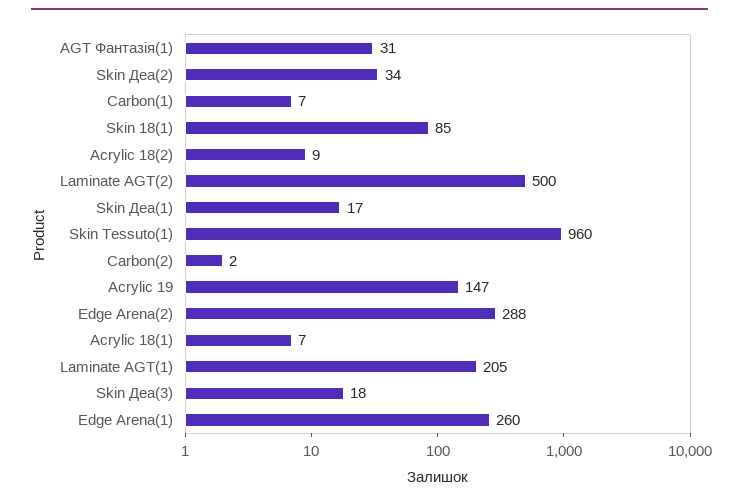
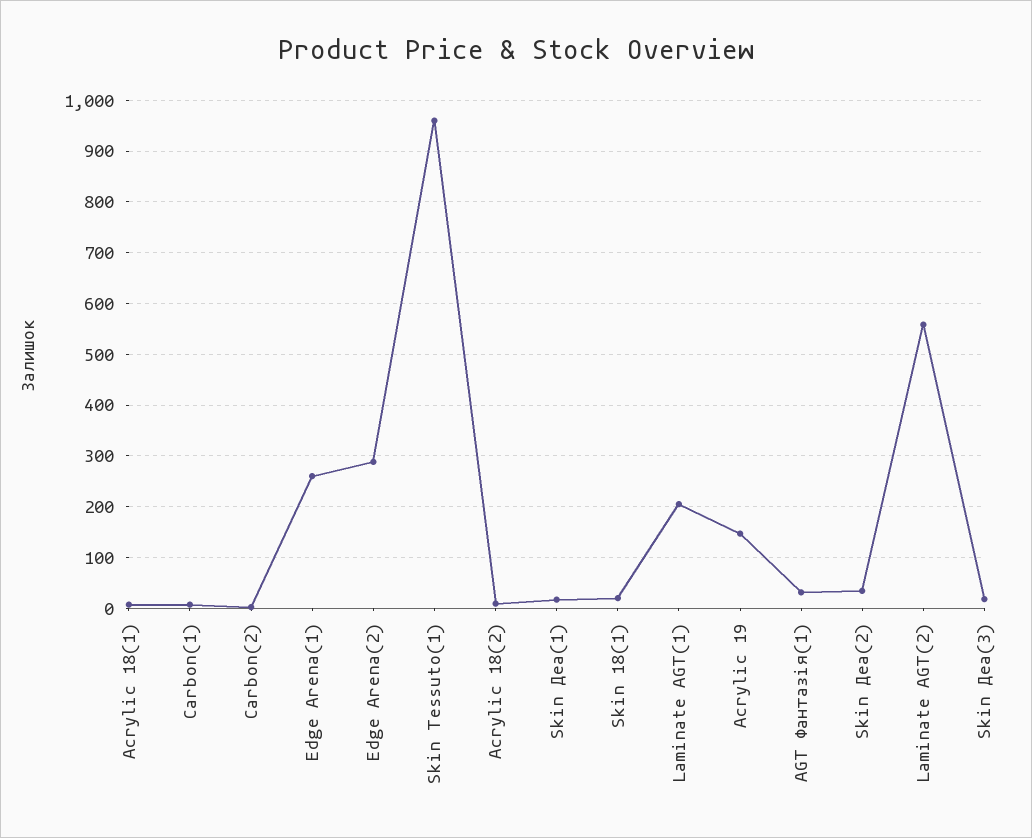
  {
    "AGT Фантазія(1)": 31,
    "Skin Деа(2)": 34,
    "Carbon(1)": 7,
-   "Skin 18(1)": 85,
+   "Skin 18(1)": 20,
    "Acrylic 18(2)": 9,
-   "Laminate AGT(2)": 500,
+   "Laminate AGT(2)": 560,
    "Skin Деа(1)": 17,
    "Skin Tessuto(1)": 960,
    "Carbon(2)": 2,
    "Acrylic 19": 147,
    "Edge Arena(2)": 288,
    "Acrylic 18(1)": 7,
    "Laminate AGT(1)": 205,
    "Skin Деа(3)": 18,
    "Edge Arena(1)": 260
  }

